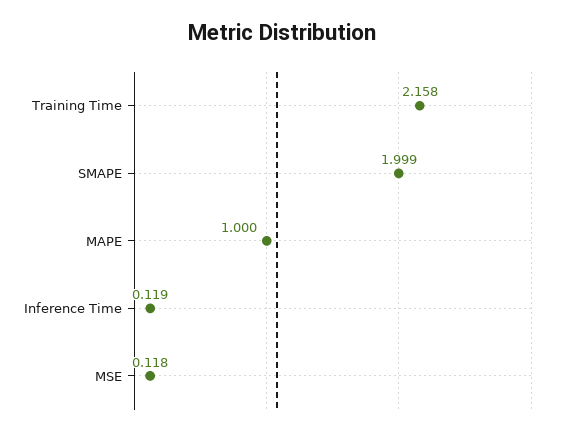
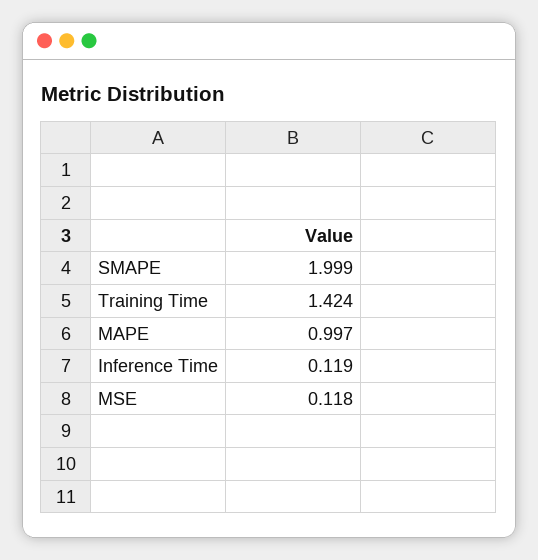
  {
-   "Training Time": 2.158,
+   "Training Time": 1.424,
    "SMAPE": 1.999,
-   "MAPE": 1,
+   "MAPE": 0.997,
    "Inference Time": 0.119,
    "MSE": 0.118
  }

